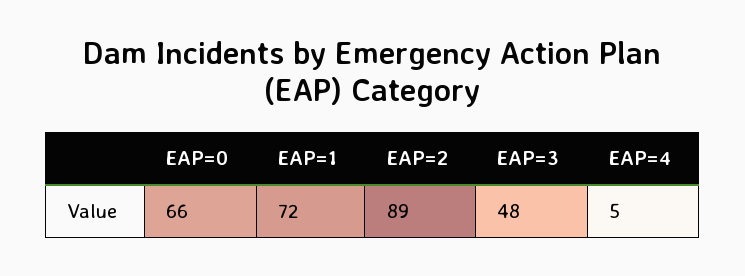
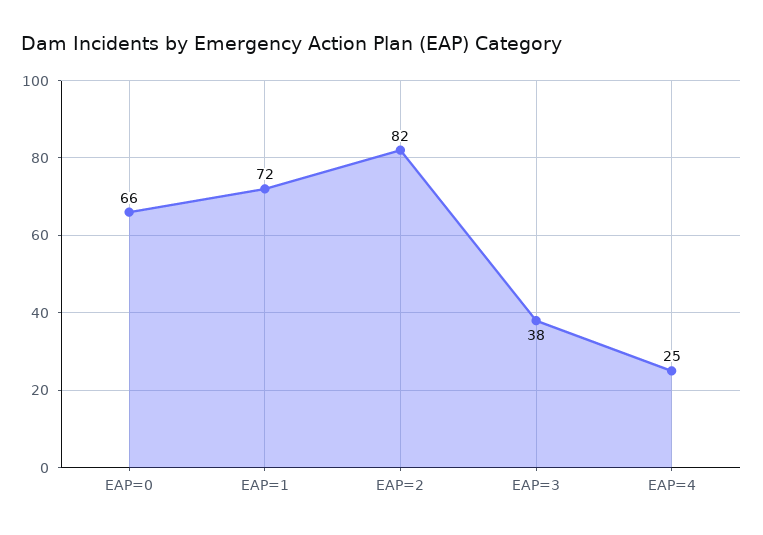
  {
    "EAP=0": 66,
    "EAP=1": 72,
-   "EAP=2": 89,
+   "EAP=2": 82,
-   "EAP=3": 48,
+   "EAP=3": 38,
-   "EAP=4": 5
+   "EAP=4": 25
  }

